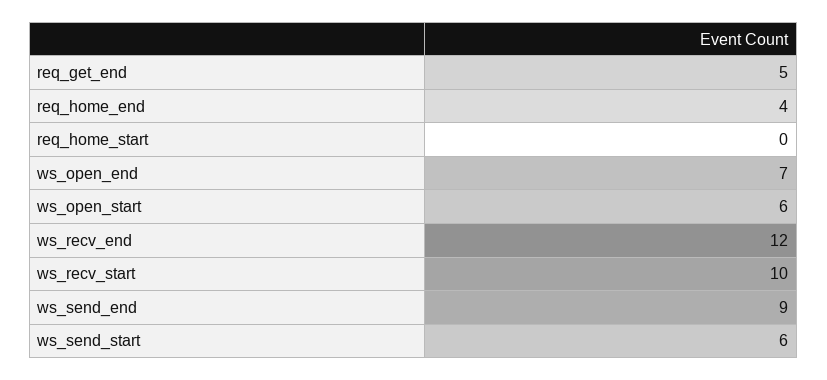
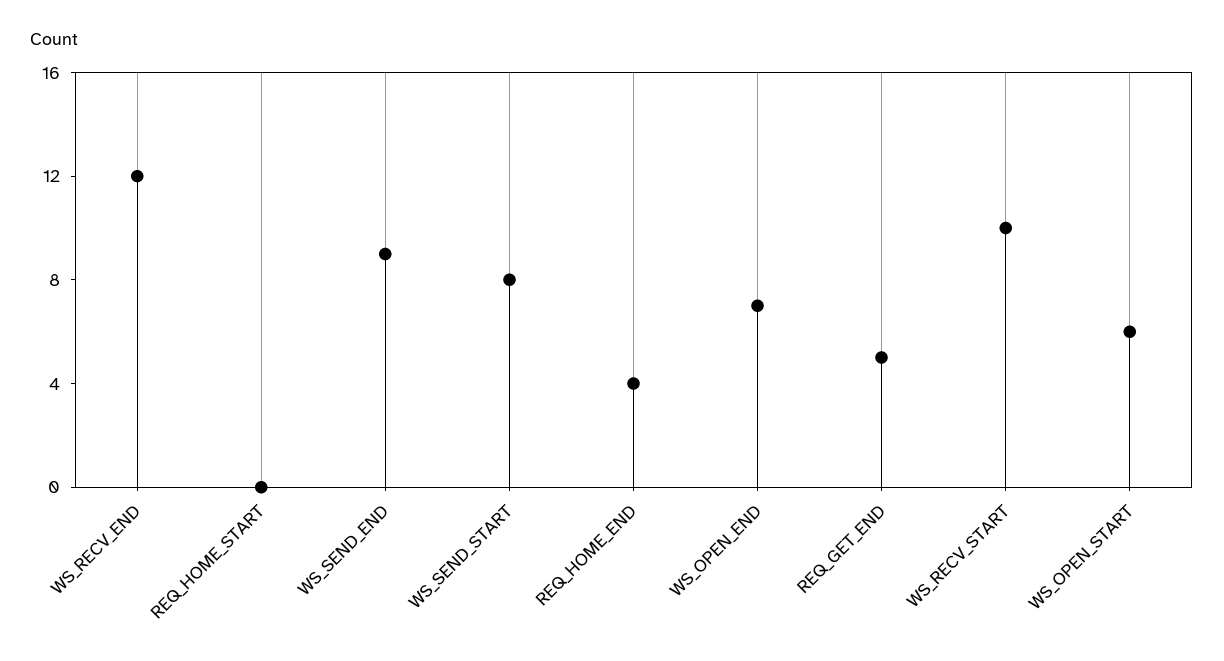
  {
    "req_get_end": 5,
    "req_home_end": 4,
    "req_home_start": 0,
    "ws_open_end": 7,
    "ws_open_start": 6,
    "ws_recv_end": 12,
    "ws_recv_start": 10,
    "ws_send_end": 9,
-   "ws_send_start": 6
+   "ws_send_start": 8
  }

